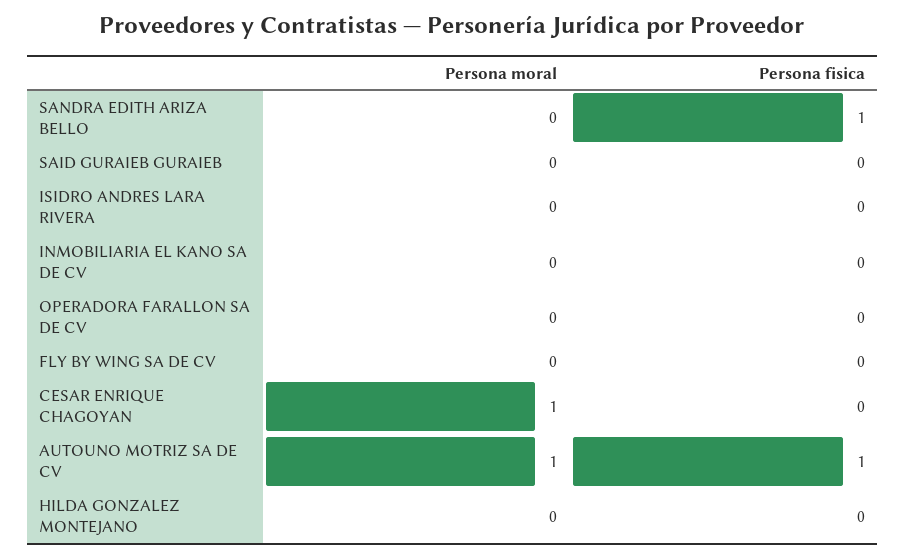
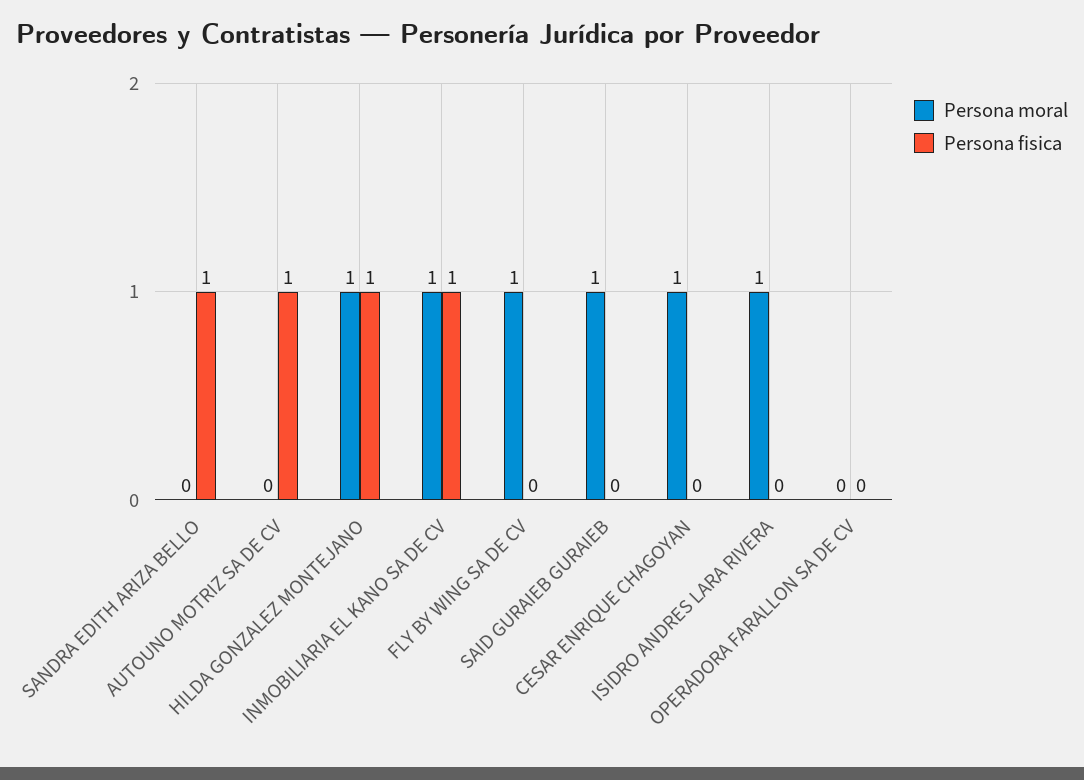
  {
    "Persona moral": {
      "SANDRA EDITH ARIZA BELLO": 0,
-     "SAID GURAIEB GURAIEB": 0,
+     "SAID GURAIEB GURAIEB": 1,
-     "ISIDRO ANDRES LARA RIVERA": 0,
+     "ISIDRO ANDRES LARA RIVERA": 1,
-     "INMOBILIARIA EL KANO SA DE CV": 0,
+     "INMOBILIARIA EL KANO SA DE CV": 1,
      "OPERADORA FARALLON SA DE CV": 0,
-     "FLY BY WING SA DE CV": 0,
+     "FLY BY WING SA DE CV": 1,
      "CESAR ENRIQUE CHAGOYAN": 1,
-     "AUTOUNO MOTRIZ SA DE CV": 1,
+     "AUTOUNO MOTRIZ SA DE CV": 0,
-     "HILDA GONZALEZ MONTEJANO": 0
+     "HILDA GONZALEZ MONTEJANO": 1
    },
    "Persona fisica": {
      "SANDRA EDITH ARIZA BELLO": 1,
      "SAID GURAIEB GURAIEB": 0,
      "ISIDRO ANDRES LARA RIVERA": 0,
-     "INMOBILIARIA EL KANO SA DE CV": 0,
+     "INMOBILIARIA EL KANO SA DE CV": 1,
      "OPERADORA FARALLON SA DE CV": 0,
      "FLY BY WING SA DE CV": 0,
      "CESAR ENRIQUE CHAGOYAN": 0,
      "AUTOUNO MOTRIZ SA DE CV": 1,
-     "HILDA GONZALEZ MONTEJANO": 0
+     "HILDA GONZALEZ MONTEJANO": 1
    }
  }

